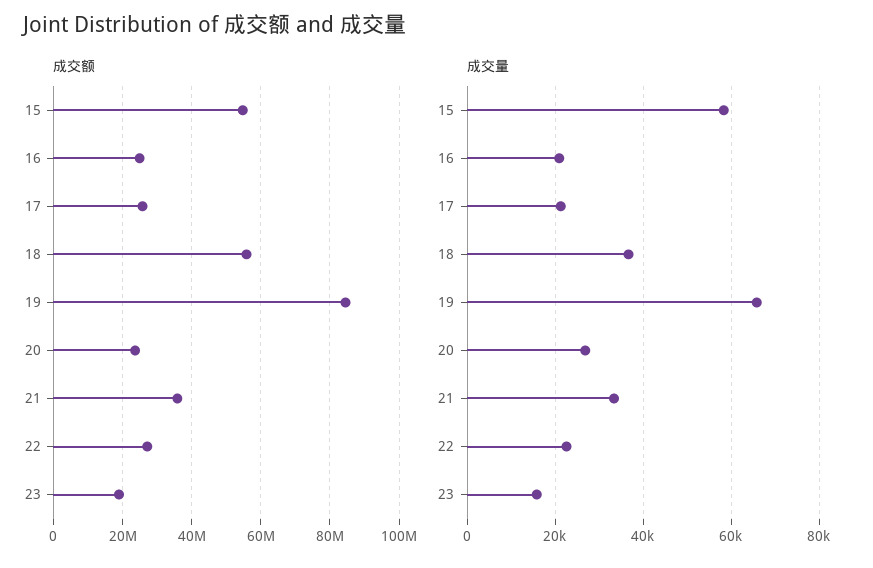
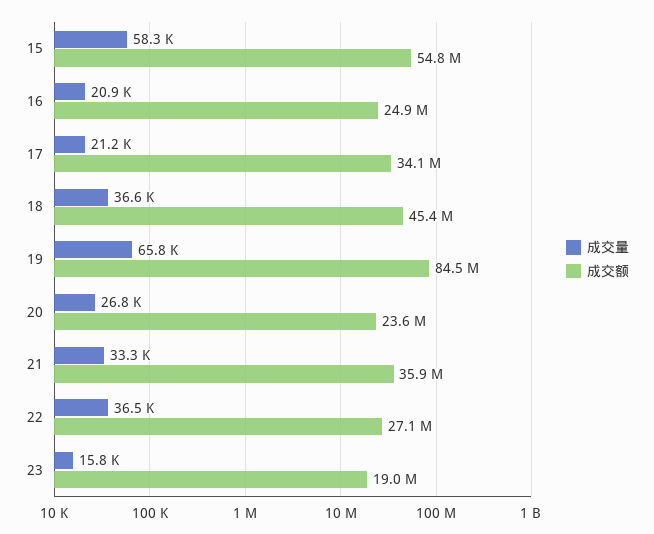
  {
    "成交额": {
      "15": 54800000,
      "16": 24900000,
-     "17": 26000000,
+     "17": 34100000,
-     "18": 56000000,
+     "18": 45400000,
      "19": 84500000,
      "20": 23600000,
      "21": 35900000,
      "22": 27100000,
      "23": 19000000
    },
    "成交量": {
      "15": 58300,
      "16": 20900,
      "17": 21200,
      "18": 36600,
      "19": 65800,
      "20": 26800,
      "21": 33300,
-     "22": 22000,
+     "22": 36500,
      "23": 15800
    }
  }

